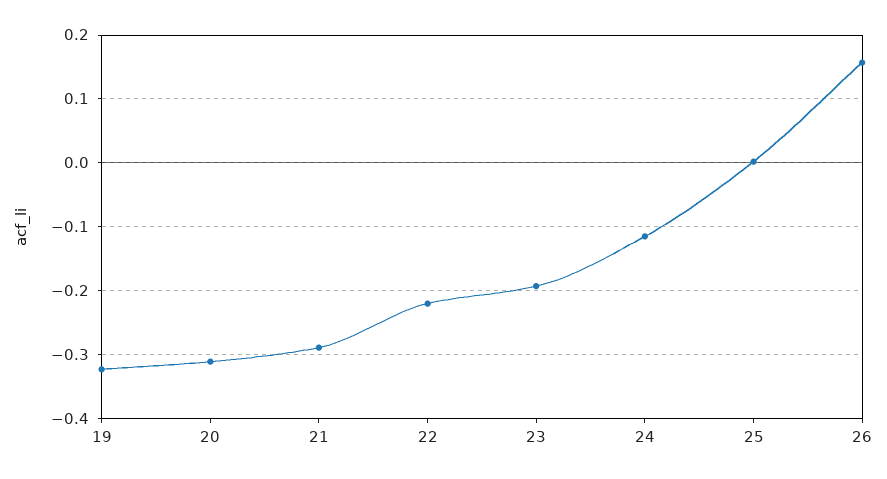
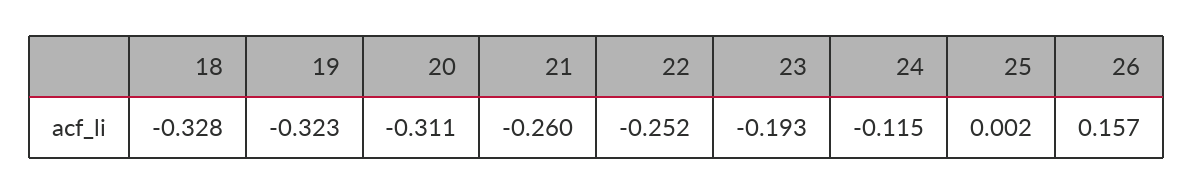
  {
    "19": -0.323,
    "20": -0.311,
-   "21": -0.29,
+   "21": -0.26,
-   "22": -0.22,
+   "22": -0.252,
    "23": -0.193,
    "24": -0.115,
    "25": 0.002,
-   "26": 0.157
+   "26": 0.157,
+   "18": -0.328
  }

